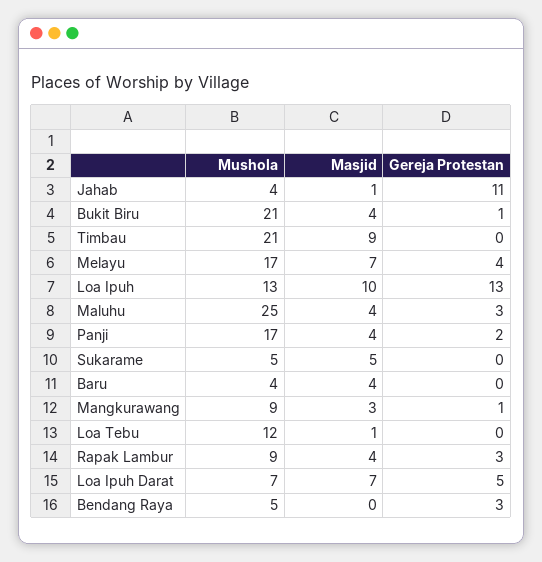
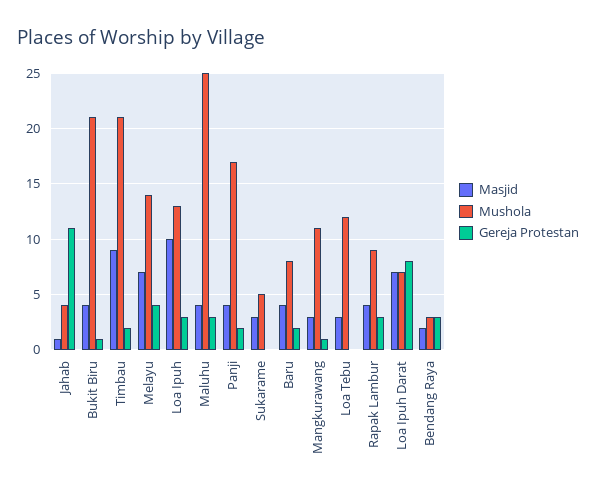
  {
    "Mushola": {
      "Jahab": 4,
      "Bukit Biru": 21,
      "Timbau": 21,
-     "Melayu": 17,
+     "Melayu": 14,
      "Loa Ipuh": 13,
      "Maluhu": 25,
      "Panji": 17,
      "Sukarame": 5,
-     "Baru": 4,
+     "Baru": 8,
-     "Mangkurawang": 9,
+     "Mangkurawang": 11,
      "Loa Tebu": 12,
      "Rapak Lambur": 9,
      "Loa Ipuh Darat": 7,
-     "Bendang Raya": 5
+     "Bendang Raya": 3
    },
    "Masjid": {
      "Jahab": 1,
      "Bukit Biru": 4,
      "Timbau": 9,
      "Melayu": 7,
      "Loa Ipuh": 10,
      "Maluhu": 4,
      "Panji": 4,
-     "Sukarame": 5,
+     "Sukarame": 3,
      "Baru": 4,
      "Mangkurawang": 3,
-     "Loa Tebu": 1,
+     "Loa Tebu": 3,
      "Rapak Lambur": 4,
      "Loa Ipuh Darat": 7,
-     "Bendang Raya": 0
+     "Bendang Raya": 2
    },
    "Gereja Protestan": {
      "Jahab": 11,
      "Bukit Biru": 1,
-     "Timbau": 0,
+     "Timbau": 2,
      "Melayu": 4,
-     "Loa Ipuh": 13,
+     "Loa Ipuh": 3,
      "Maluhu": 3,
      "Panji": 2,
      "Sukarame": 0,
-     "Baru": 0,
+     "Baru": 2,
      "Mangkurawang": 1,
      "Loa Tebu": 0,
      "Rapak Lambur": 3,
-     "Loa Ipuh Darat": 5,
+     "Loa Ipuh Darat": 8,
      "Bendang Raya": 3
    }
  }

